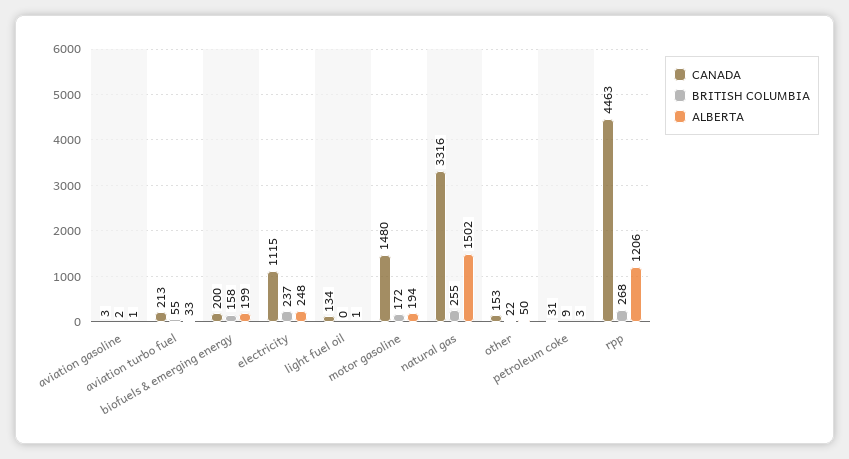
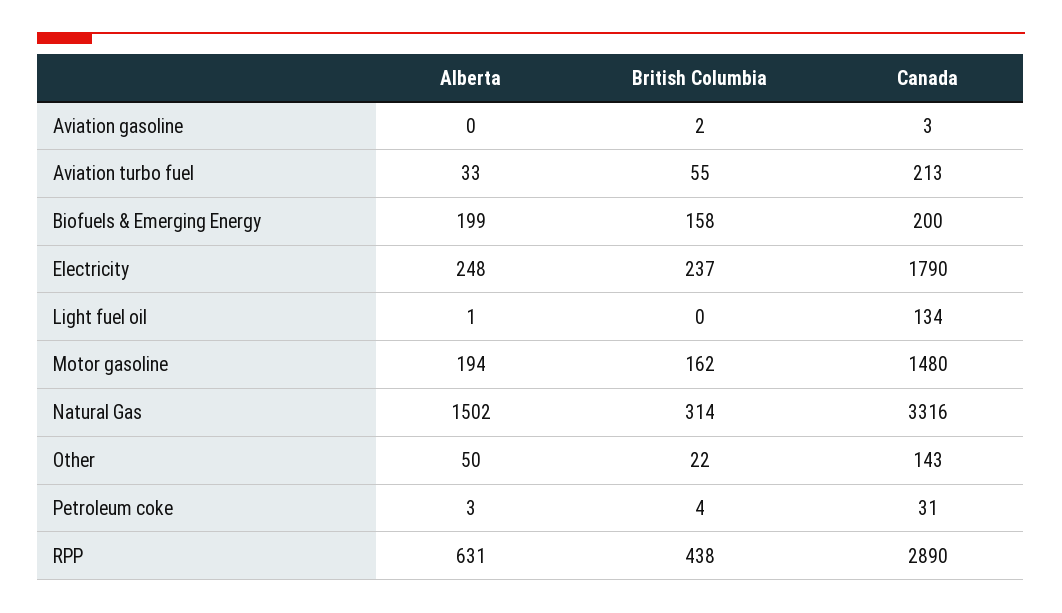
  {
    "CANADA": {
      "aviation gasoline": 3,
      "aviation turbo fuel": 213,
      "biofuels & emerging energy": 200,
-     "electricity": 1115,
+     "electricity": 1790,
      "light fuel oil": 134,
      "motor gasoline": 1480,
      "natural gas": 3316,
-     "other": 153,
+     "other": 143,
      "petroleum coke": 31,
-     "rpp": 4463
+     "rpp": 2890
    },
    "BRITISH COLUMBIA": {
      "aviation gasoline": 2,
      "aviation turbo fuel": 55,
      "biofuels & emerging energy": 158,
      "electricity": 237,
      "light fuel oil": 0,
-     "motor gasoline": 172,
+     "motor gasoline": 162,
-     "natural gas": 255,
+     "natural gas": 314,
      "other": 22,
-     "petroleum coke": 9,
+     "petroleum coke": 4,
-     "rpp": 268
+     "rpp": 438
    },
    "ALBERTA": {
-     "aviation gasoline": 1,
+     "aviation gasoline": 0,
      "aviation turbo fuel": 33,
      "biofuels & emerging energy": 199,
      "electricity": 248,
      "light fuel oil": 1,
      "motor gasoline": 194,
      "natural gas": 1502,
      "other": 50,
      "petroleum coke": 3,
-     "rpp": 1206
+     "rpp": 631
    }
  }

